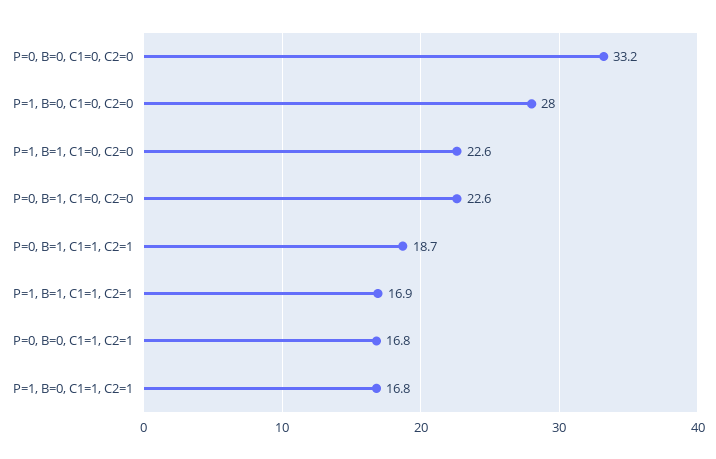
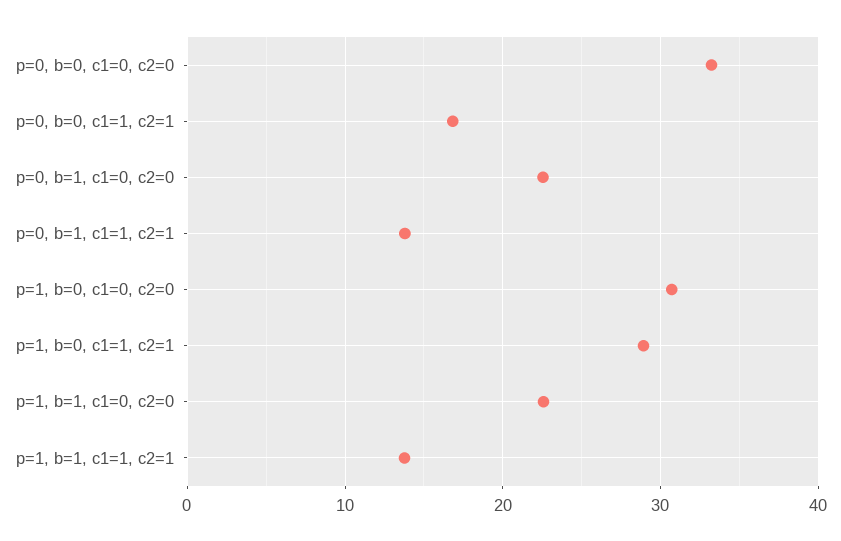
  {
    "P=0, B=0, C1=0, C2=0": 33.2,
-   "P=1, B=0, C1=0, C2=0": 28,
+   "P=1, B=0, C1=0, C2=0": 31,
    "P=1, B=1, C1=0, C2=0": 22.6,
    "P=0, B=1, C1=0, C2=0": 22.6,
-   "P=0, B=1, C1=1, C2=1": 18.7,
+   "P=0, B=1, C1=1, C2=1": 14,
-   "P=1, B=1, C1=1, C2=1": 16.9,
+   "P=1, B=1, C1=1, C2=1": 14,
    "P=0, B=0, C1=1, C2=1": 16.8,
-   "P=1, B=0, C1=1, C2=1": 16.8
+   "P=1, B=0, C1=1, C2=1": 29
  }

